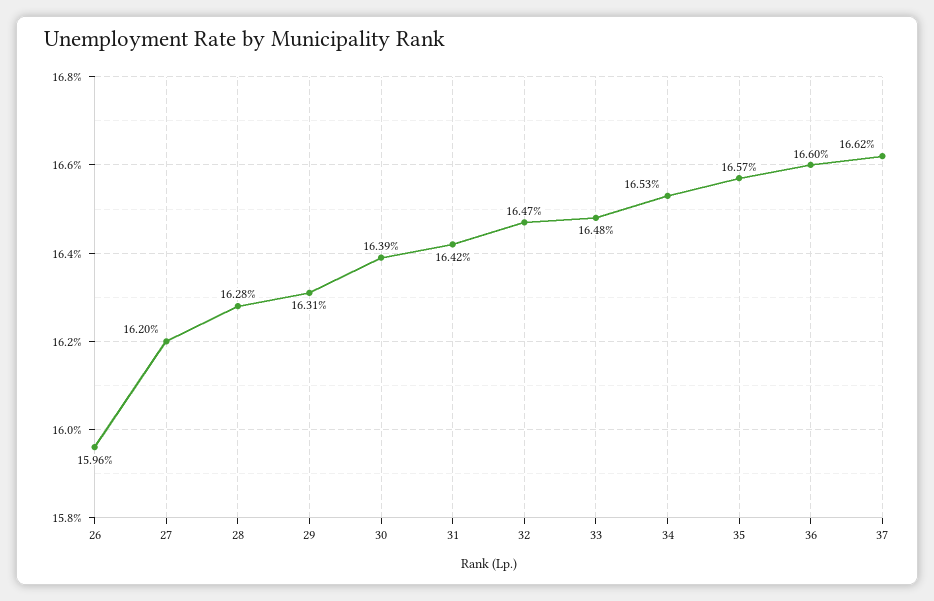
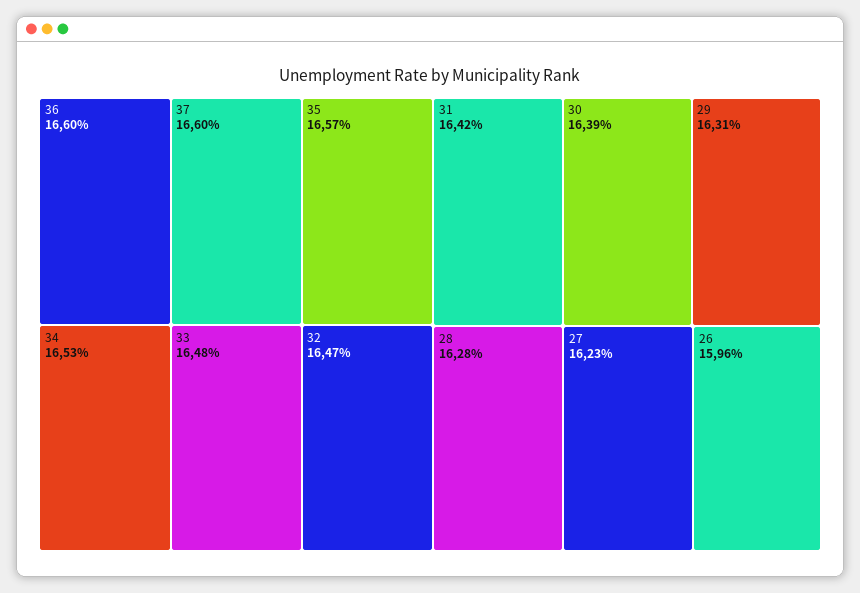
  {
    "26": 15.96,
-   "27": 16.2,
+   "27": 16.23,
    "28": 16.28,
    "29": 16.31,
    "30": 16.39,
    "31": 16.42,
    "32": 16.47,
    "33": 16.48,
    "34": 16.53,
    "35": 16.57,
    "36": 16.6,
-   "37": 16.62
+   "37": 16.6
  }

